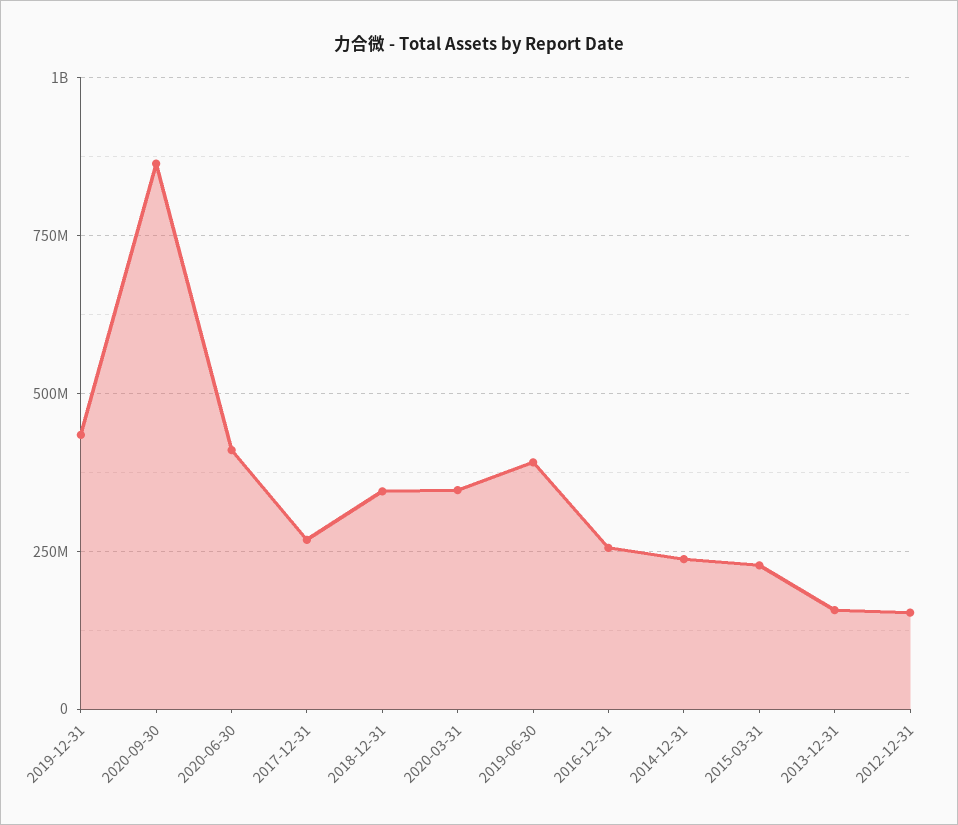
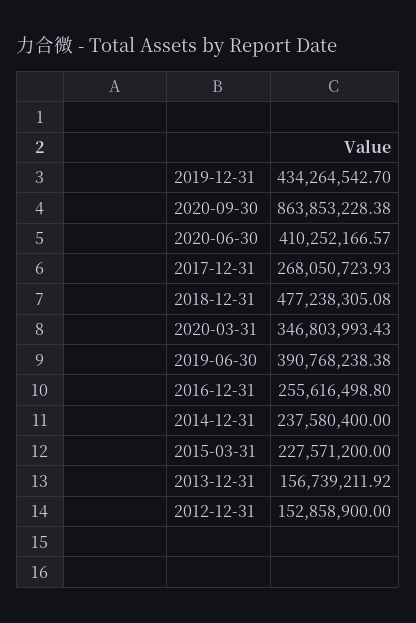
  {
    "2019-12-31": 434264542.7,
    "2020-09-30": 863853228.38,
    "2020-06-30": 410252166.57,
    "2017-12-31": 268050723.93,
-   "2018-12-31": 350000000,
+   "2018-12-31": 477238305.08,
    "2020-03-31": 346803993.43,
    "2019-06-30": 390768238.38,
    "2016-12-31": 255616498.8,
    "2014-12-31": 237580400,
    "2015-03-31": 227571200,
    "2013-12-31": 156739211.92,
    "2012-12-31": 152858900
  }

